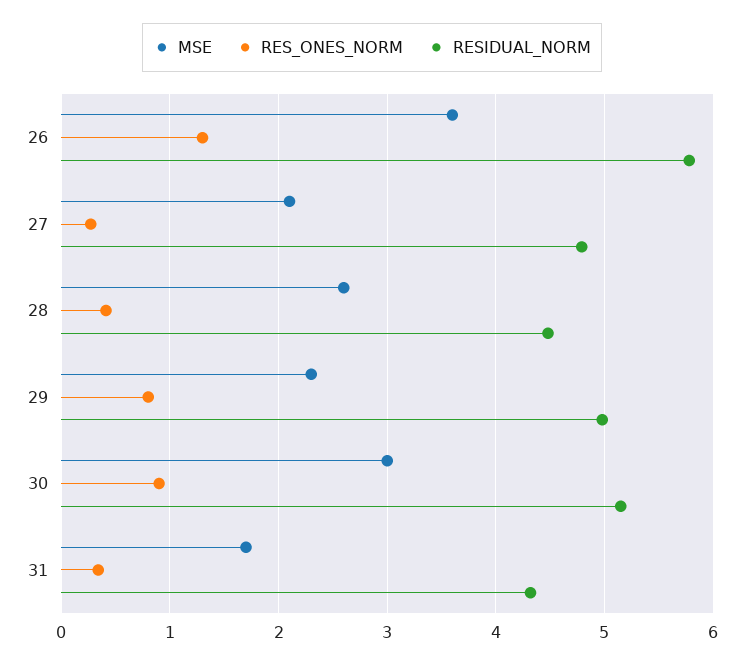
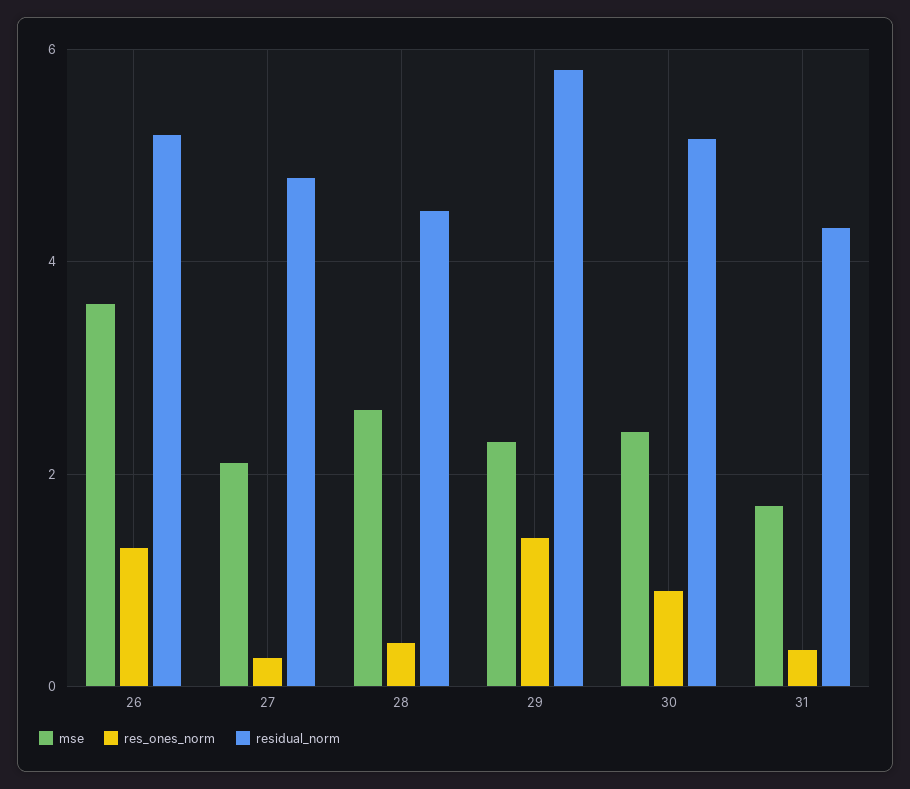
  {
    "MSE": {
      "26": 3.6,
      "27": 2.1,
      "28": 2.6,
      "29": 2.3,
-     "30": 3,
+     "30": 2.4,
      "31": 1.7
    },
    "RES_ONES_NORM": {
      "26": 1.3,
      "27": 0.3,
      "28": 0.4,
-     "29": 0.8,
+     "29": 1.4,
      "30": 0.9,
      "31": 0.3
    },
    "RESIDUAL_NORM": {
-     "26": 5.8,
+     "26": 5.2,
      "27": 4.8,
      "28": 4.5,
-     "29": 5,
+     "29": 5.8,
      "30": 5.2,
      "31": 4.3
    }
  }

